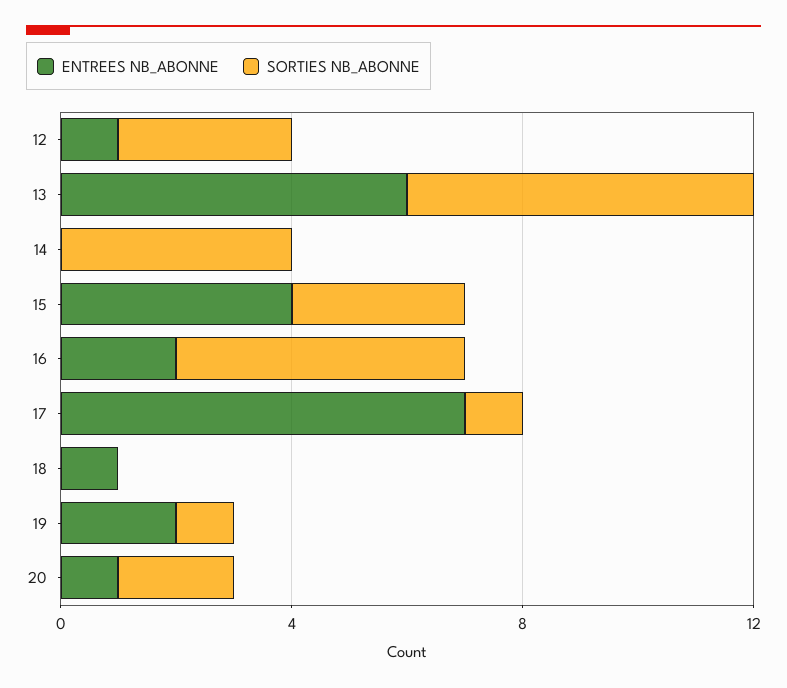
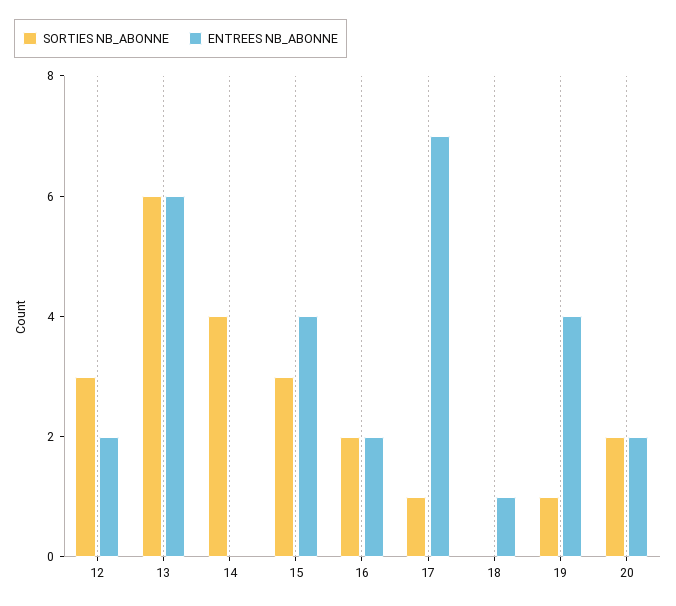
  {
    "ENTREES NB_ABONNE": {
-     "12": 1,
+     "12": 2,
      "13": 6,
      "14": 0,
      "15": 4,
      "16": 2,
      "17": 7,
      "18": 1,
-     "19": 2,
+     "19": 4,
-     "20": 1
+     "20": 2
    },
    "SORTIES NB_ABONNE": {
      "12": 3,
      "13": 6,
      "14": 4,
      "15": 3,
-     "16": 5,
+     "16": 2,
      "17": 1,
      "18": 0,
      "19": 1,
      "20": 2
    }
  }

